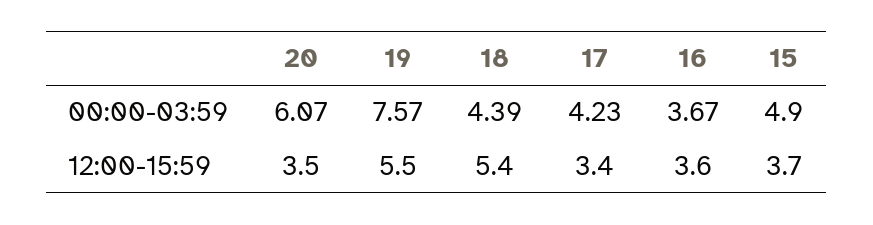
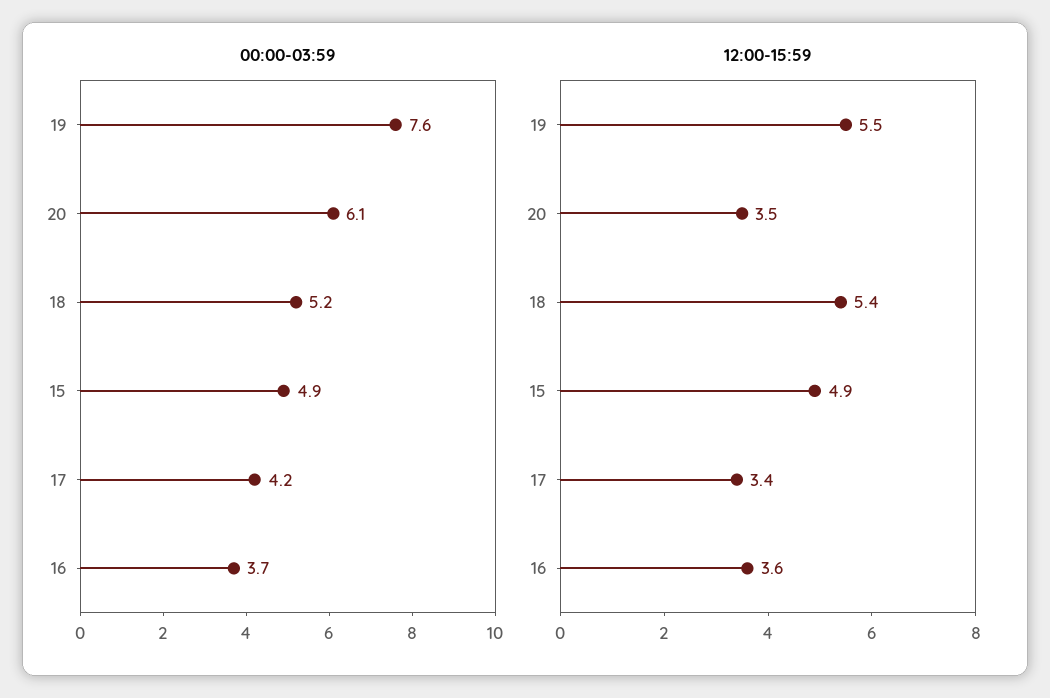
  {
    "00:00-03:59": {
      "20": 6.07,
      "19": 7.57,
-     "18": 4.39,
+     "18": 5.2,
      "17": 4.23,
      "16": 3.67,
      "15": 4.9
    },
    "12:00-15:59": {
      "20": 3.5,
      "19": 5.5,
      "18": 5.4,
      "17": 3.4,
      "16": 3.6,
-     "15": 3.7
+     "15": 4.9
    }
  }

